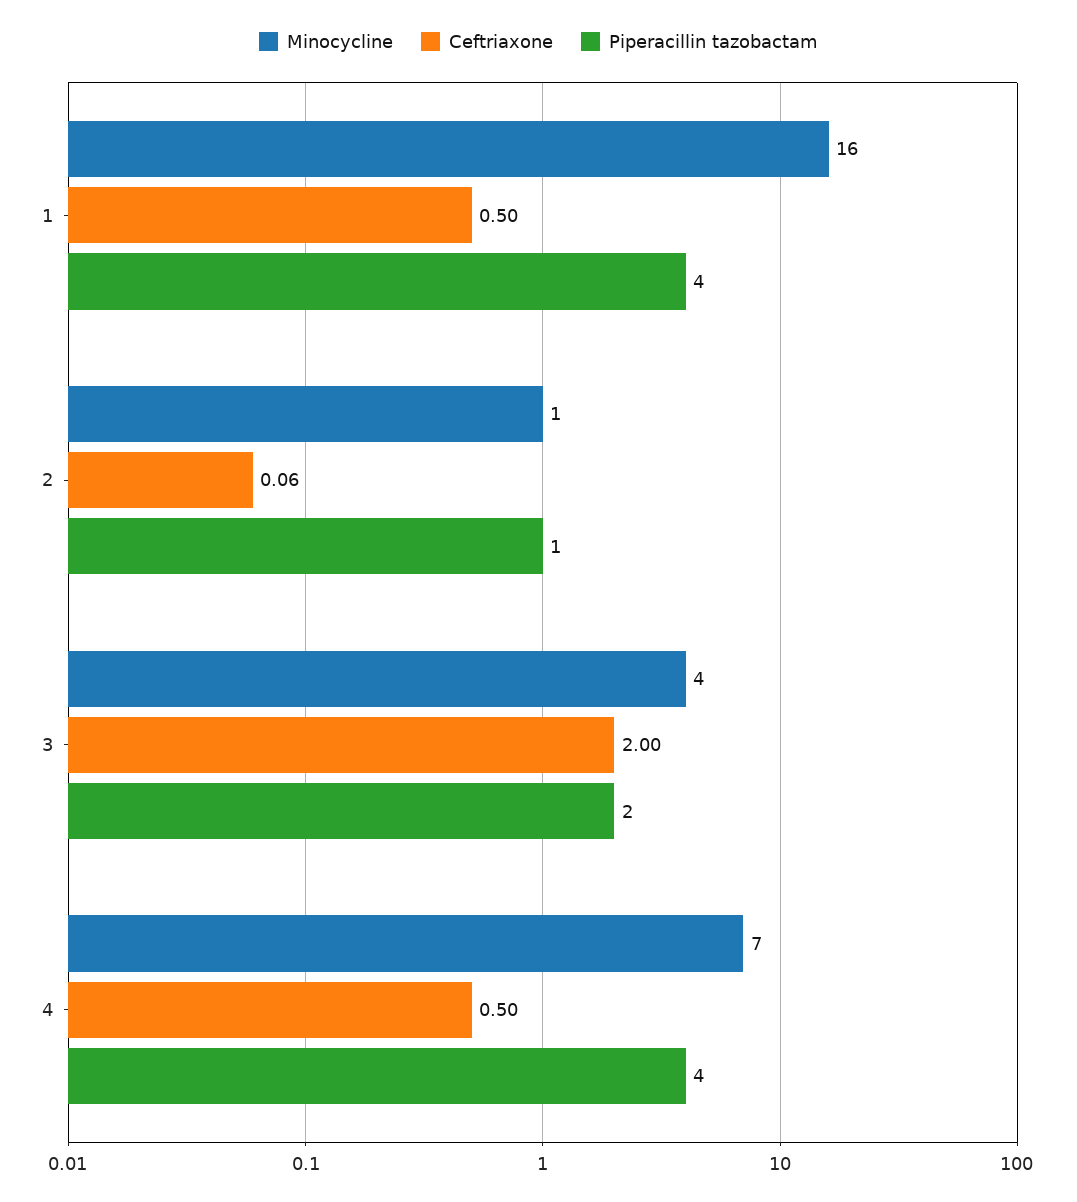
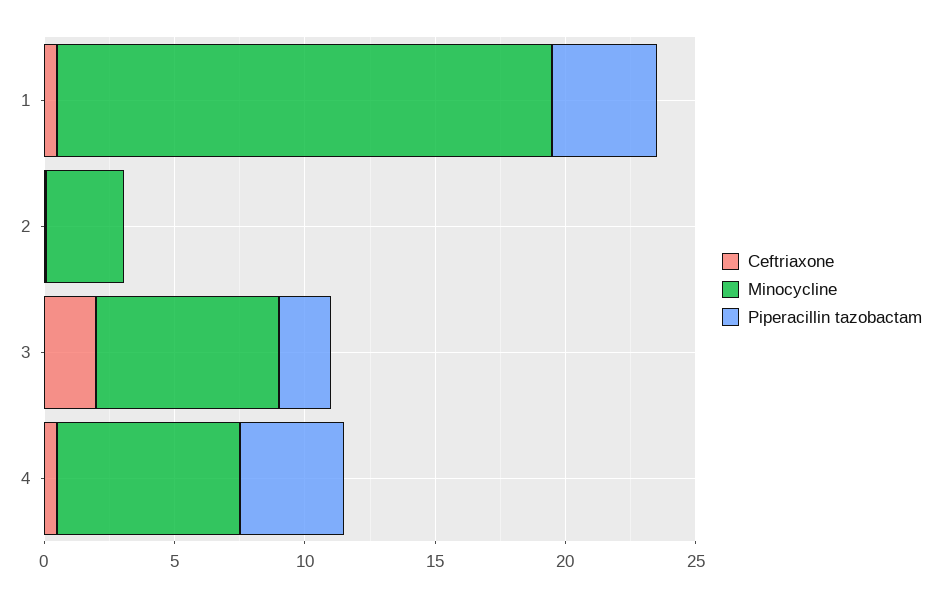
  {
    "Minocycline": {
-     "1": 16,
+     "1": 19,
-     "2": 1,
+     "2": 3,
-     "3": 4,
+     "3": 7,
      "4": 7
    },
    "Ceftriaxone": {
      "1": 0.5,
      "2": 0.06,
      "3": 2,
      "4": 0.5
    },
    "Piperacillin tazobactam": {
      "1": 4,
-     "2": 1,
+     "2": 0,
      "3": 2,
      "4": 4
    }
  }

